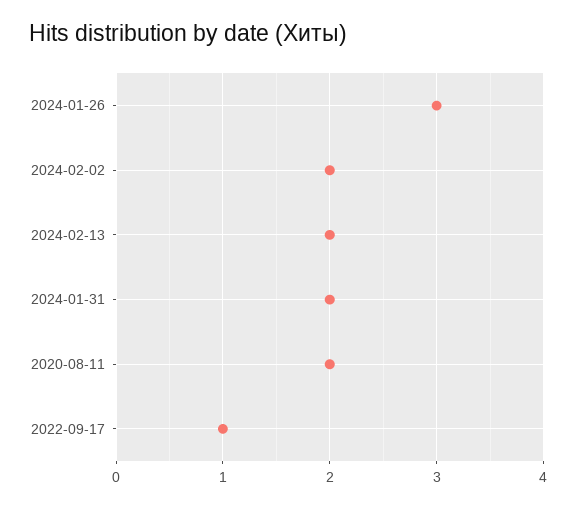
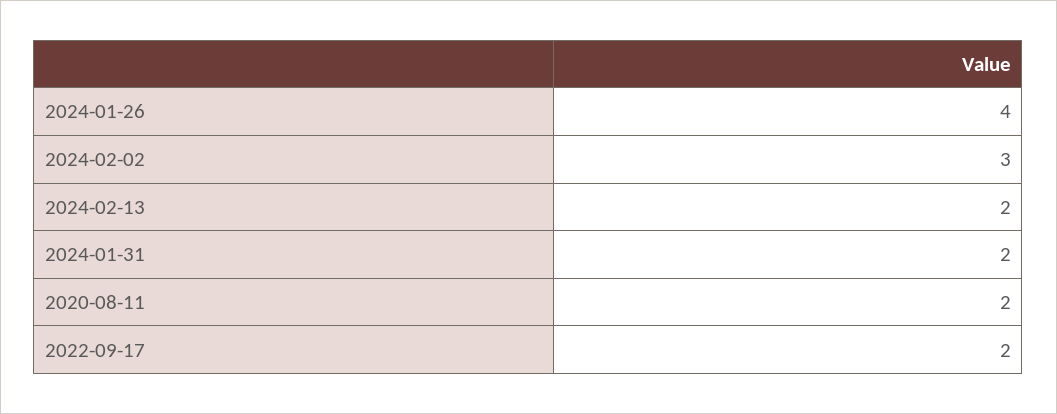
  {
-   "2024-01-26": 3,
+   "2024-01-26": 4,
-   "2024-02-02": 2,
+   "2024-02-02": 3,
    "2024-02-13": 2,
    "2024-01-31": 2,
    "2020-08-11": 2,
-   "2022-09-17": 1
+   "2022-09-17": 2
  }

